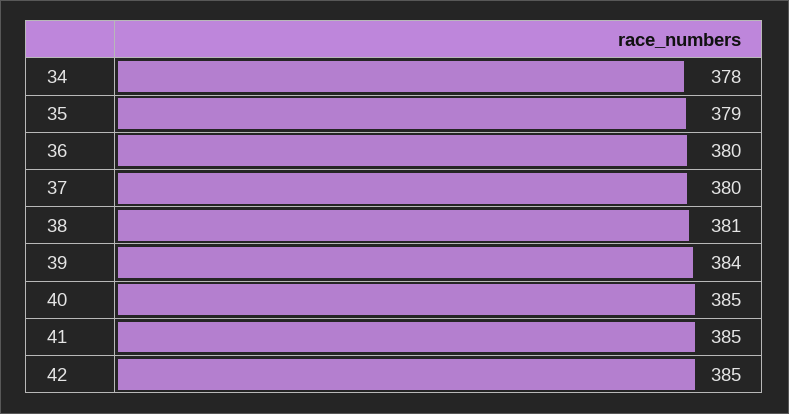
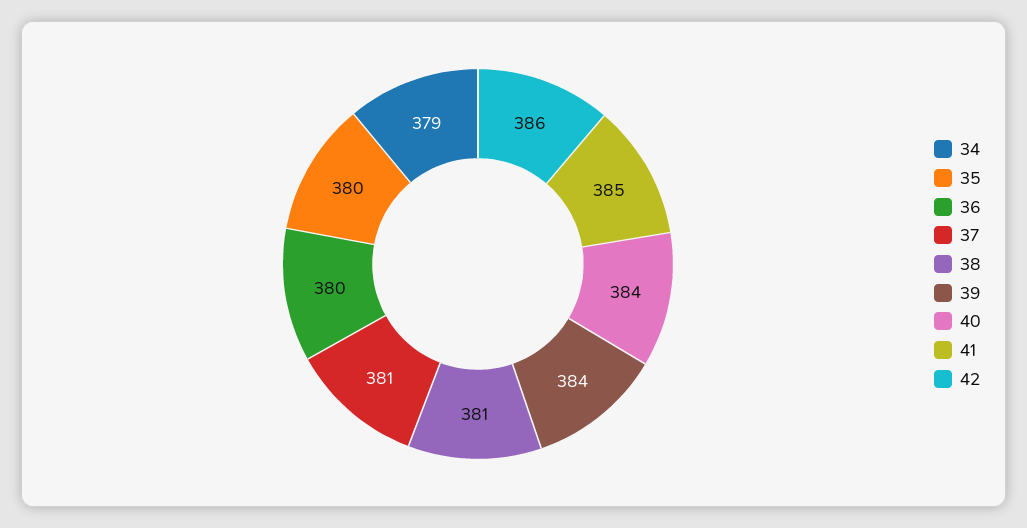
  {
-   "34": 378,
+   "34": 379,
-   "35": 379,
+   "35": 380,
    "36": 380,
-   "37": 380,
+   "37": 381,
    "38": 381,
    "39": 384,
-   "40": 385,
+   "40": 384,
    "41": 385,
-   "42": 385
+   "42": 386
  }

